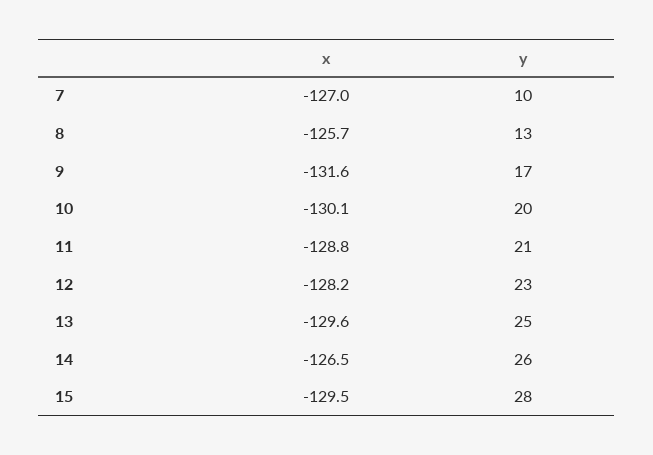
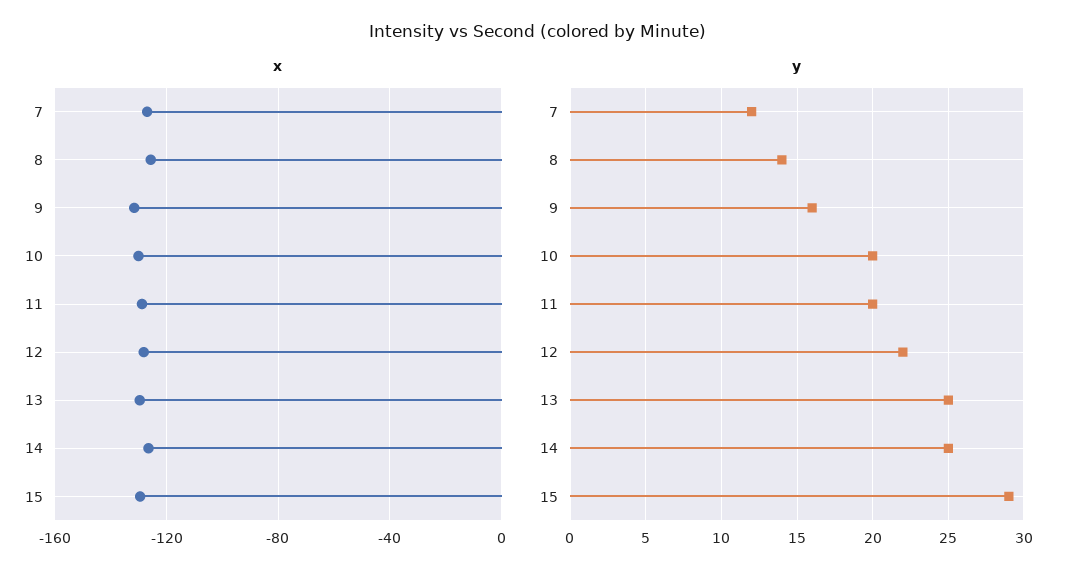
  {
    "x": {
      "7": -127,
      "8": -125.7,
      "9": -131.6,
      "10": -130.1,
      "11": -128.8,
      "12": -128.2,
      "13": -129.6,
      "14": -126.5,
      "15": -129.5
    },
    "y": {
-     "7": 10,
+     "7": 12,
-     "8": 13,
+     "8": 14,
-     "9": 17,
+     "9": 16,
      "10": 20,
-     "11": 21,
+     "11": 20,
-     "12": 23,
+     "12": 22,
      "13": 25,
-     "14": 26,
+     "14": 25,
-     "15": 28
+     "15": 29
    }
  }

